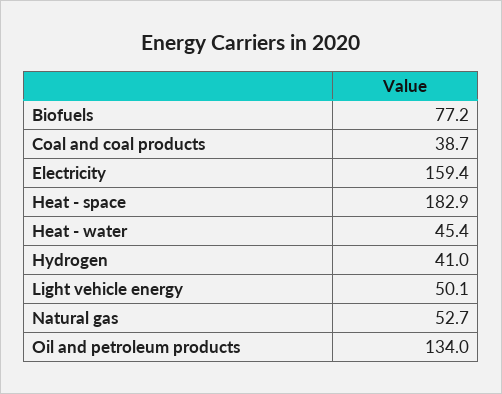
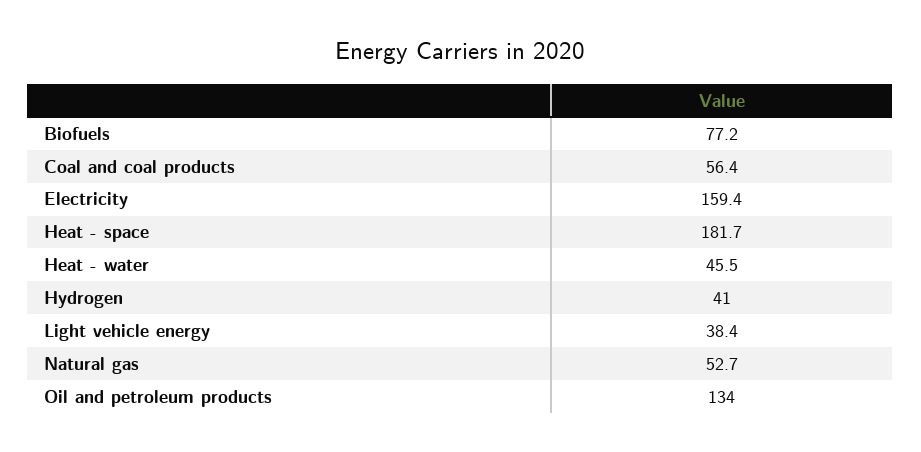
  {
    "Biofuels": 77.2,
-   "Coal and coal products": 38.7,
+   "Coal and coal products": 56.4,
    "Electricity": 159.4,
-   "Heat - space": 182.9,
+   "Heat - space": 181.7,
-   "Heat - water": 45.4,
+   "Heat - water": 45.5,
    "Hydrogen": 41,
-   "Light vehicle energy": 50.1,
+   "Light vehicle energy": 38.4,
    "Natural gas": 52.7,
    "Oil and petroleum products": 134
  }

